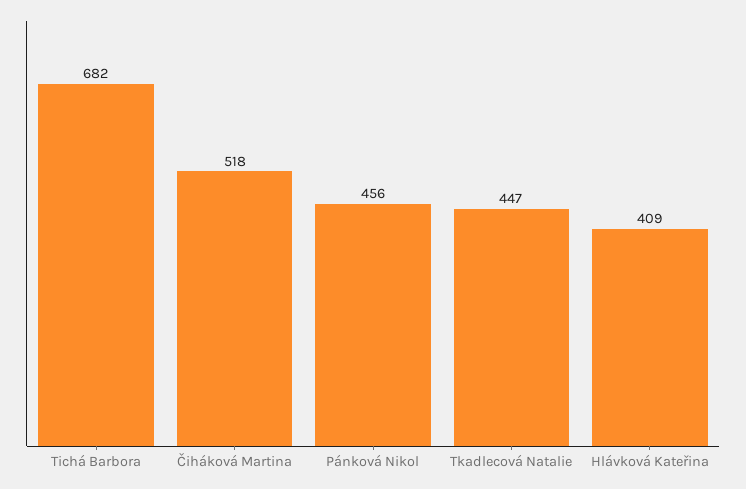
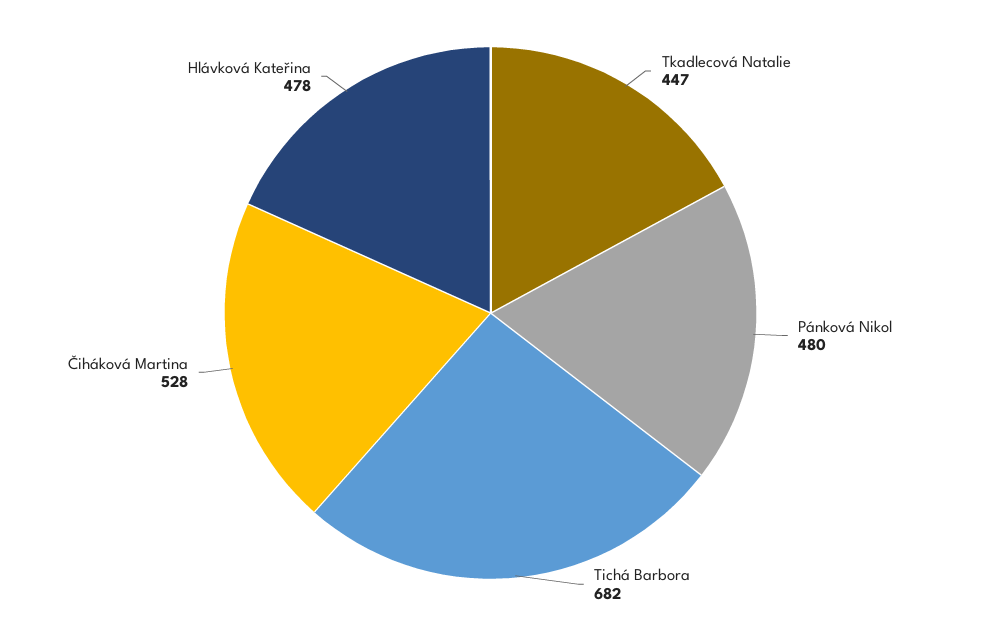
  {
    "Tichá Barbora": 682,
-   "Čiháková Martina": 518,
+   "Čiháková Martina": 528,
-   "Pánková Nikol": 456,
+   "Pánková Nikol": 480,
    "Tkadlecová Natalie": 447,
-   "Hlávková Kateřina": 409
+   "Hlávková Kateřina": 478
  }

